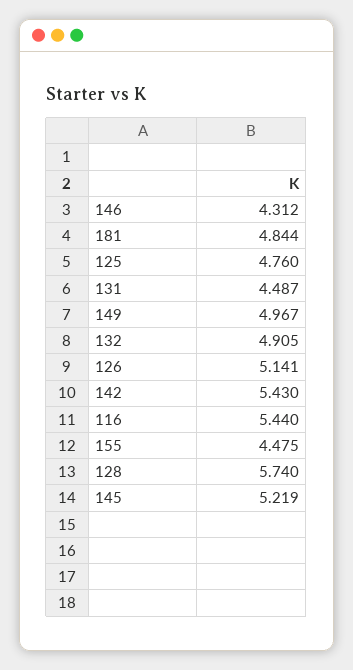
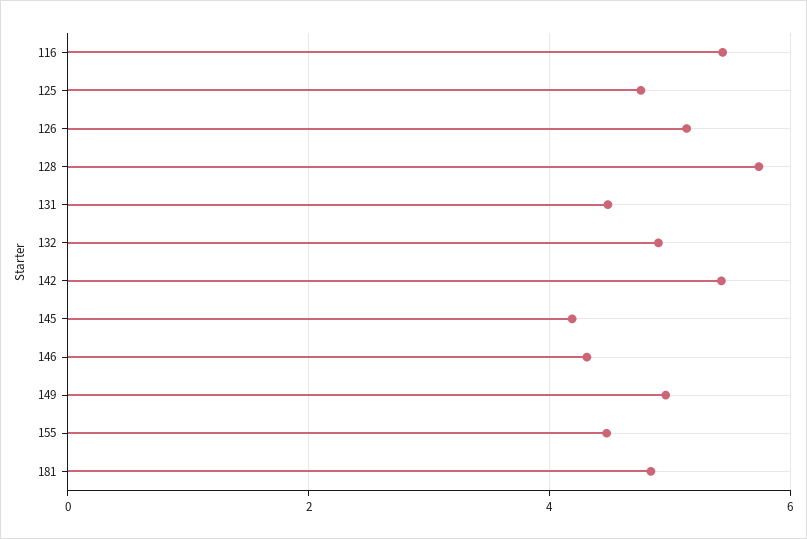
  {
    "146": 4.312,
    "181": 4.844,
    "125": 4.76,
    "131": 4.487,
    "149": 4.967,
    "132": 4.905,
    "126": 5.141,
    "142": 5.43,
    "116": 5.44,
    "155": 4.475,
    "128": 5.74,
-   "145": 5.219
+   "145": 4.2
  }

